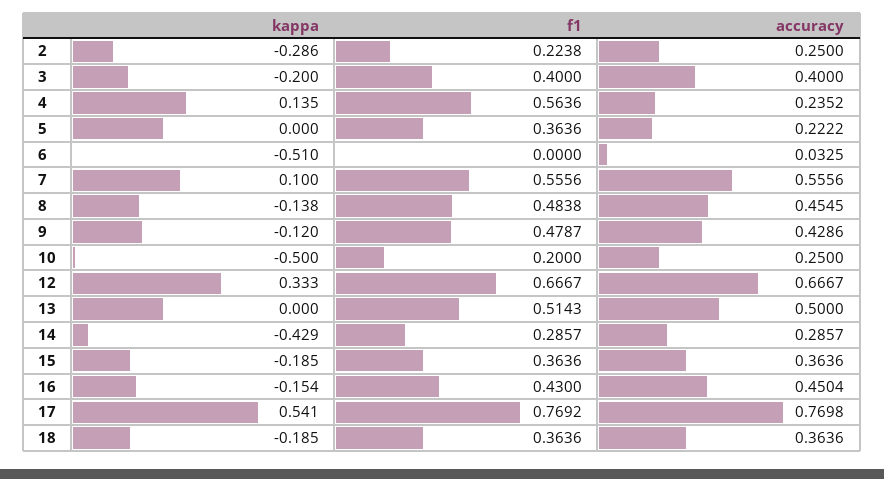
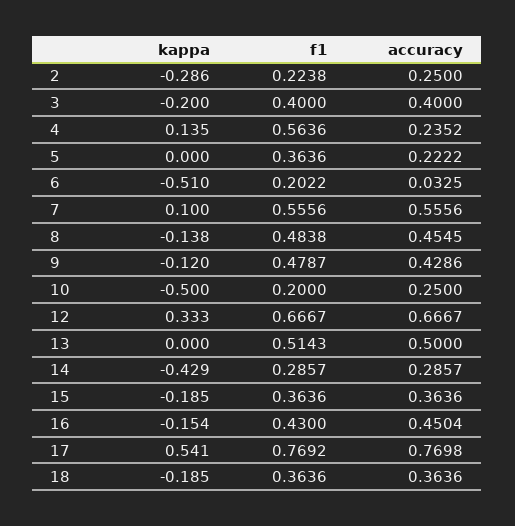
  {
    "kappa": {
      "2": -0.286,
      "3": -0.2,
      "4": 0.135,
      "5": 0,
      "6": -0.51,
      "7": 0.1,
      "8": -0.138,
      "9": -0.12,
      "10": -0.5,
      "12": 0.333,
      "13": 0,
      "14": -0.429,
      "15": -0.185,
      "16": -0.154,
      "17": 0.541,
      "18": -0.185
    },
    "f1": {
      "2": 0.2238,
      "3": 0.4,
      "4": 0.5636,
      "5": 0.3636,
-     "6": 0,
+     "6": 0.2022,
      "7": 0.5556,
      "8": 0.4838,
      "9": 0.4787,
      "10": 0.2,
      "12": 0.6667,
      "13": 0.5143,
      "14": 0.2857,
      "15": 0.3636,
      "16": 0.43,
      "17": 0.7692,
      "18": 0.3636
    },
    "accuracy": {
      "2": 0.25,
      "3": 0.4,
      "4": 0.2352,
      "5": 0.2222,
      "6": 0.0325,
      "7": 0.5556,
      "8": 0.4545,
      "9": 0.4286,
      "10": 0.25,
      "12": 0.6667,
      "13": 0.5,
      "14": 0.2857,
      "15": 0.3636,
      "16": 0.4504,
      "17": 0.7698,
      "18": 0.3636
    }
  }

